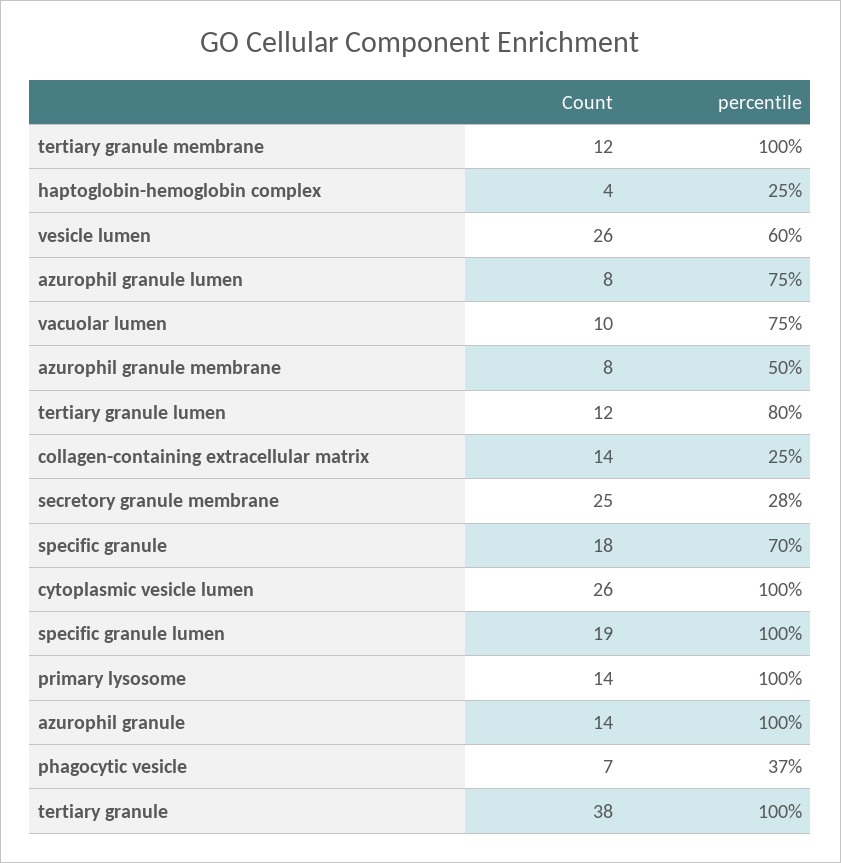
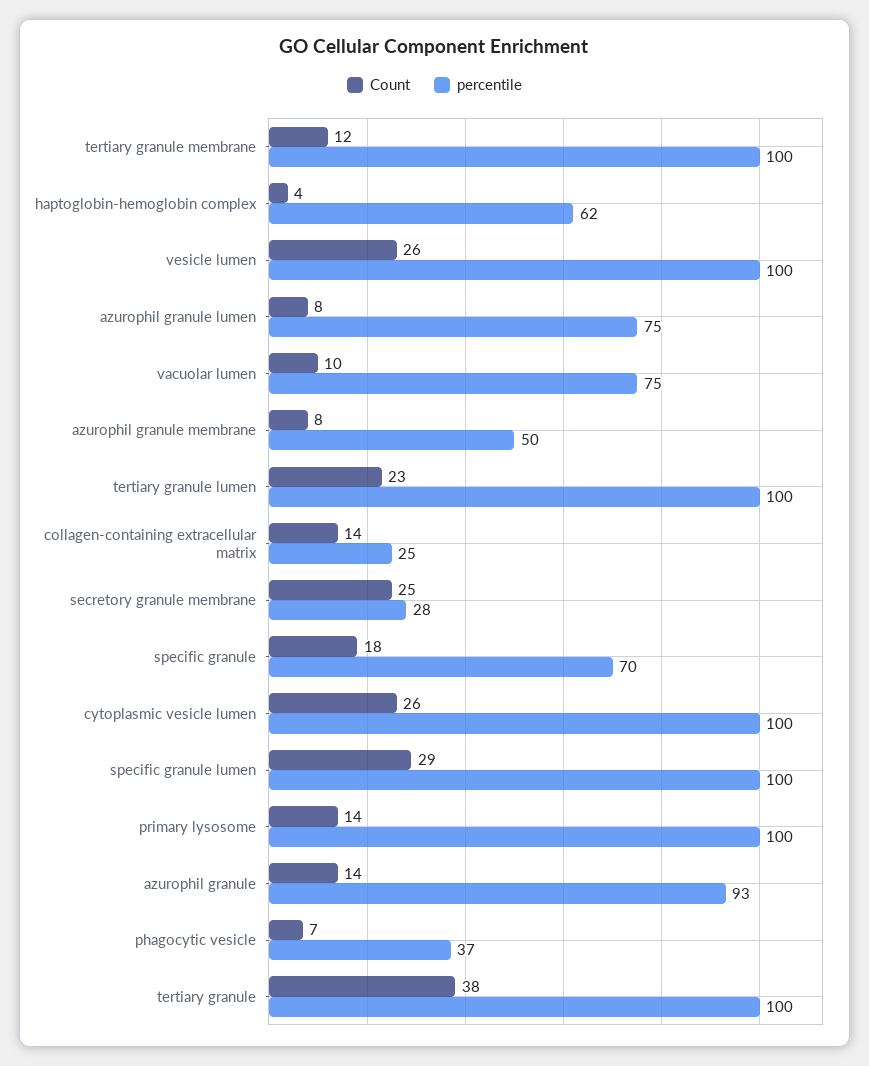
  {
    "Count": {
      "tertiary granule membrane": 12,
      "haptoglobin-hemoglobin complex": 4,
      "vesicle lumen": 26,
      "azurophil granule lumen": 8,
      "vacuolar lumen": 10,
      "azurophil granule membrane": 8,
-     "tertiary granule lumen": 12,
+     "tertiary granule lumen": 23,
      "collagen-containing extracellular matrix": 14,
      "secretory granule membrane": 25,
      "specific granule": 18,
      "cytoplasmic vesicle lumen": 26,
-     "specific granule lumen": 19,
+     "specific granule lumen": 29,
      "primary lysosome": 14,
      "azurophil granule": 14,
      "phagocytic vesicle": 7,
      "tertiary granule": 38
    },
    "percentile": {
      "tertiary granule membrane": 100,
-     "haptoglobin-hemoglobin complex": 25,
+     "haptoglobin-hemoglobin complex": 62,
-     "vesicle lumen": 60,
+     "vesicle lumen": 100,
      "azurophil granule lumen": 75,
      "vacuolar lumen": 75,
      "azurophil granule membrane": 50,
-     "tertiary granule lumen": 80,
+     "tertiary granule lumen": 100,
      "collagen-containing extracellular matrix": 25,
      "secretory granule membrane": 28,
      "specific granule": 70,
      "cytoplasmic vesicle lumen": 100,
      "specific granule lumen": 100,
      "primary lysosome": 100,
-     "azurophil granule": 100,
+     "azurophil granule": 93,
      "phagocytic vesicle": 37,
      "tertiary granule": 100
    }
  }

